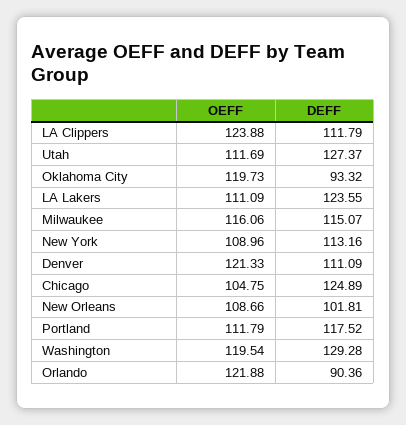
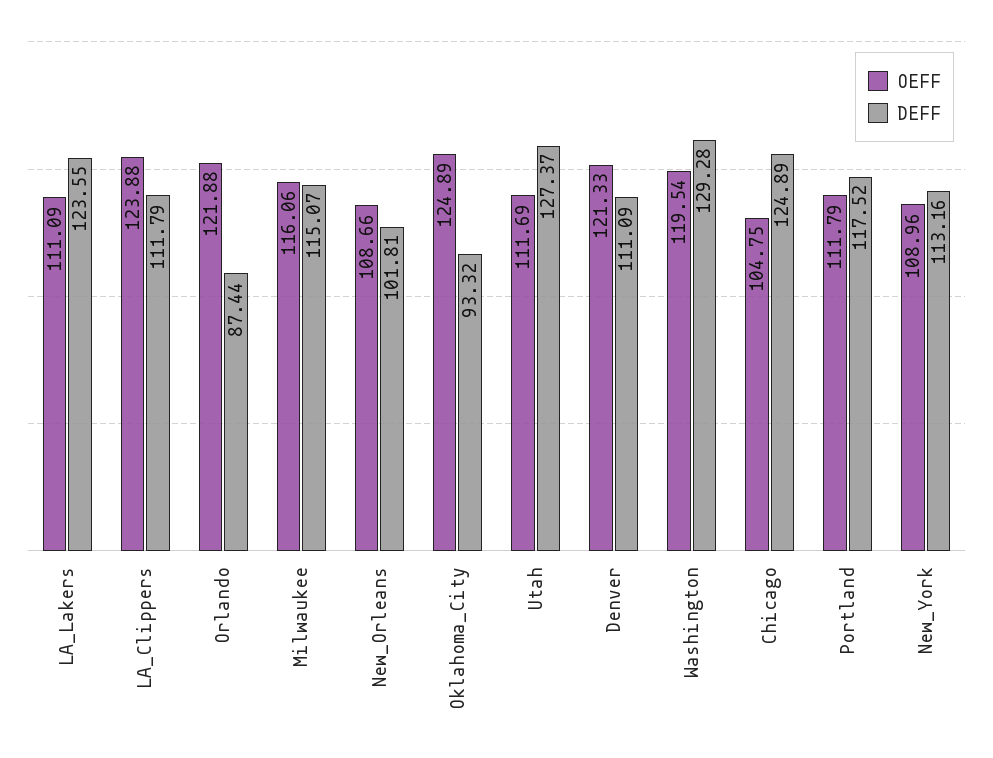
  {
    "OEFF": {
      "LA Clippers": 123.88,
      "Utah": 111.69,
-     "Oklahoma City": 119.73,
+     "Oklahoma City": 124.89,
      "LA Lakers": 111.09,
      "Milwaukee": 116.06,
      "New York": 108.96,
      "Denver": 121.33,
      "Chicago": 104.75,
      "New Orleans": 108.66,
      "Portland": 111.79,
      "Washington": 119.54,
      "Orlando": 121.88
    },
    "DEFF": {
      "LA Clippers": 111.79,
      "Utah": 127.37,
      "Oklahoma City": 93.32,
      "LA Lakers": 123.55,
      "Milwaukee": 115.07,
      "New York": 113.16,
      "Denver": 111.09,
      "Chicago": 124.89,
      "New Orleans": 101.81,
      "Portland": 117.52,
      "Washington": 129.28,
-     "Orlando": 90.36
+     "Orlando": 87.44
    }
  }

